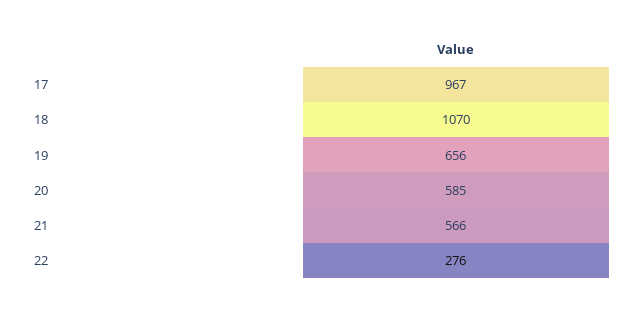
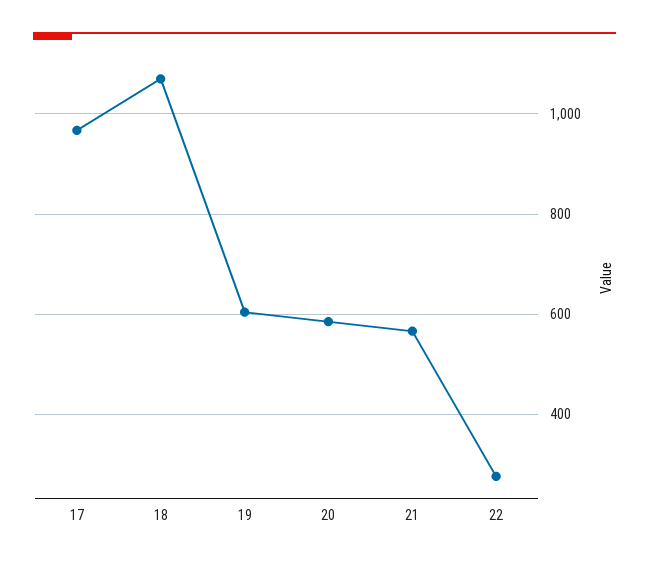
  {
    "17": 967,
    "18": 1070,
-   "19": 656,
+   "19": 600,
    "20": 585,
    "21": 566,
    "22": 276
  }

